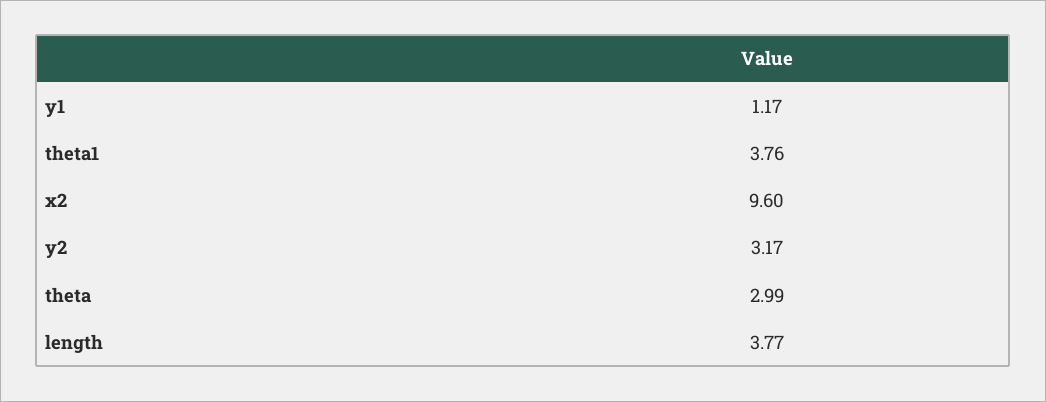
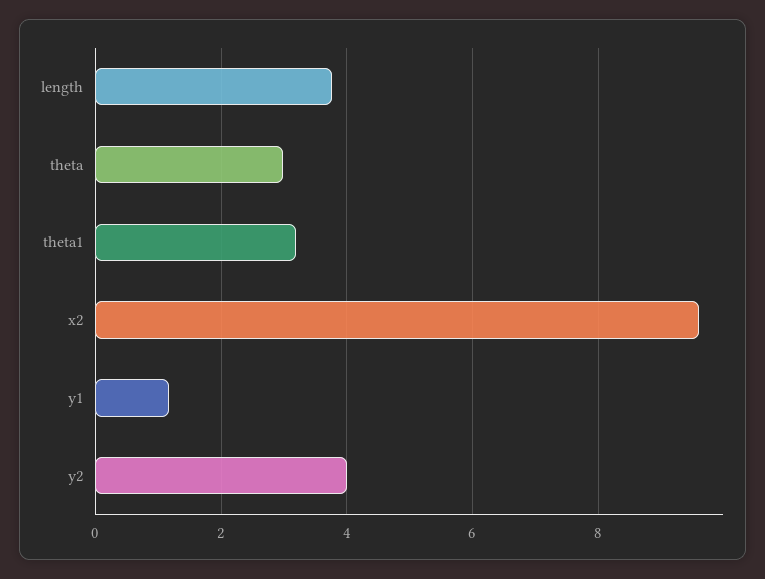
  {
    "y1": 1.17,
-   "theta1": 3.76,
+   "theta1": 3.2,
    "x2": 9.6,
-   "y2": 3.17,
+   "y2": 4,
    "theta": 2.99,
    "length": 3.77
  }

